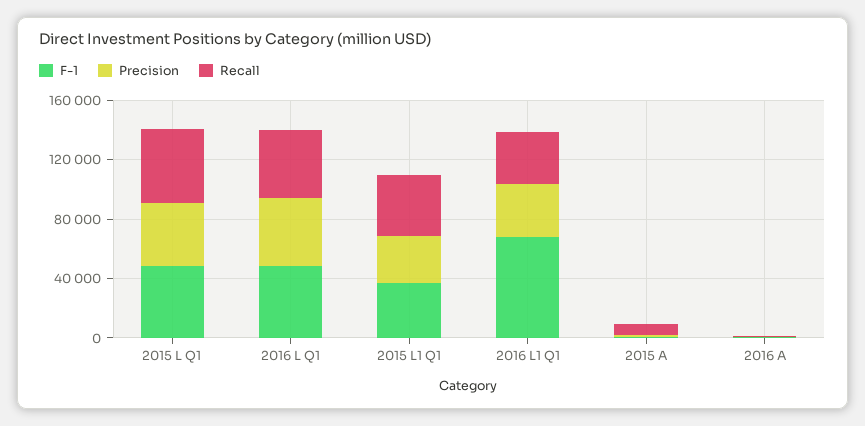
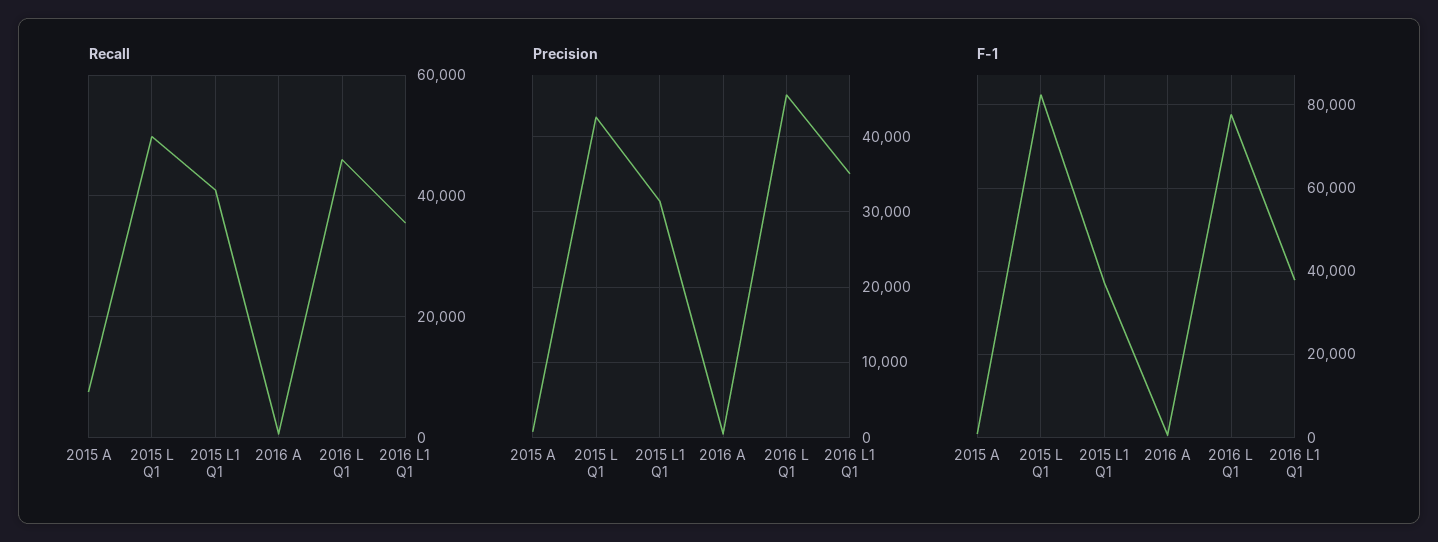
  {
    "F-1": {
-     "2015 L Q1": 50000,
+     "2015 L Q1": 82000,
-     "2016 L Q1": 50000,
+     "2016 L Q1": 78000,
      "2015 L1 Q1": 38000,
-     "2016 L1 Q1": 70000,
+     "2016 L1 Q1": 38000,
      "2015 A": 0,
      "2016 A": 0
    },
    "Precision": {
      "2015 L Q1": 43000,
      "2016 L Q1": 46000,
      "2015 L1 Q1": 31000,
      "2016 L1 Q1": 35000,
      "2015 A": 1000,
      "2016 A": 0
    },
    "Recall": {
      "2015 L Q1": 50000,
      "2016 L Q1": 46000,
      "2015 L1 Q1": 40000,
      "2016 L1 Q1": 36000,
      "2015 A": 8000,
      "2016 A": 0
    }
  }

